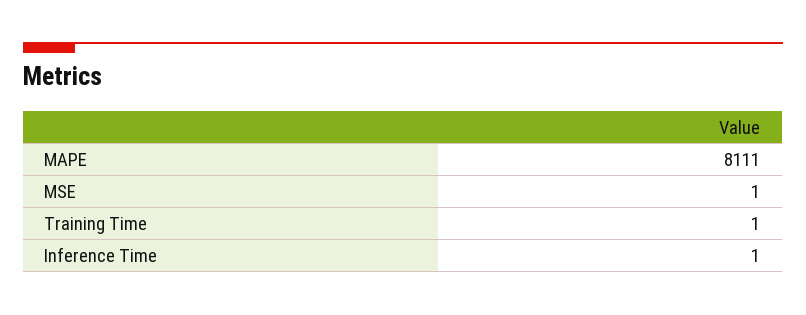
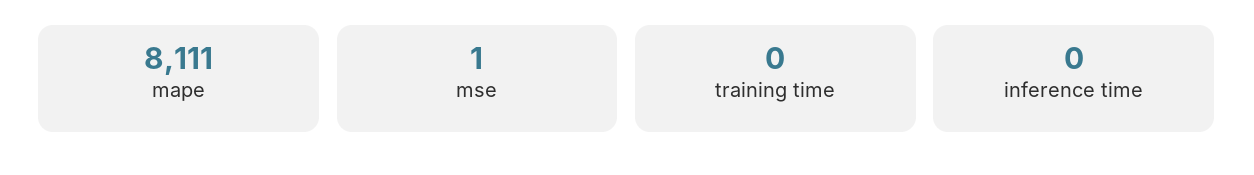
  {
    "MAPE": 8111,
    "MSE": 1,
-   "Training Time": 1,
+   "Training Time": 0,
-   "Inference Time": 1
+   "Inference Time": 0
  }

